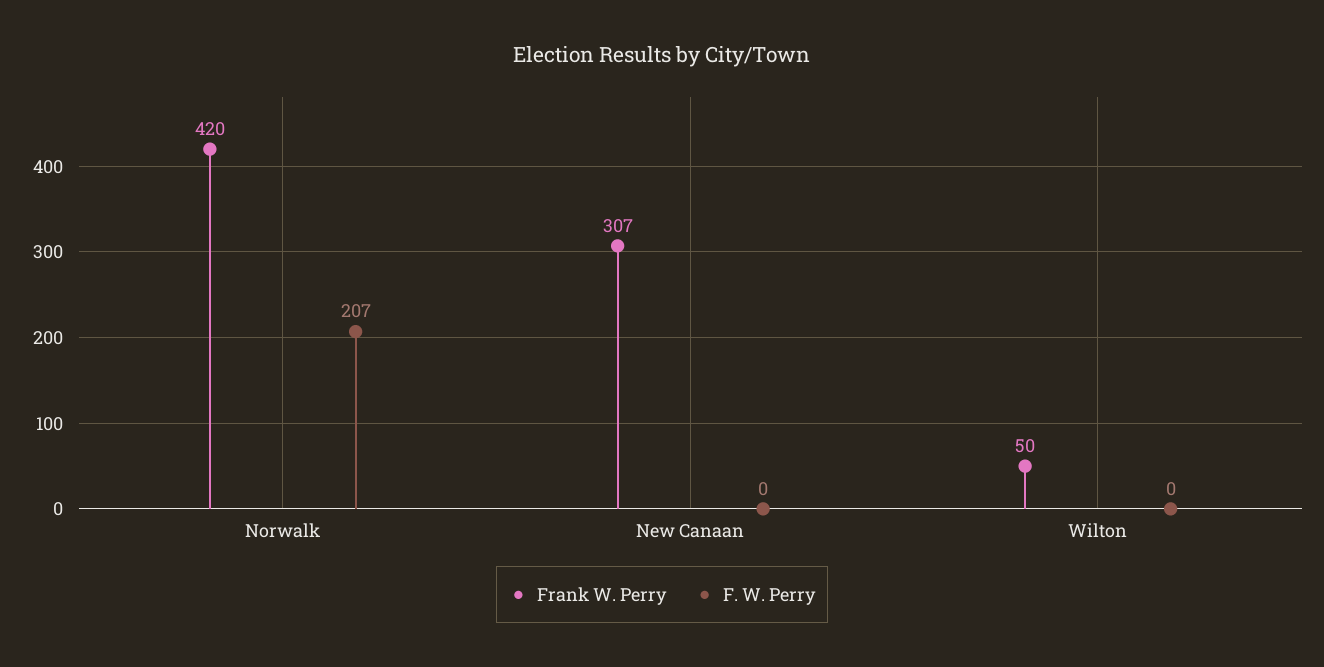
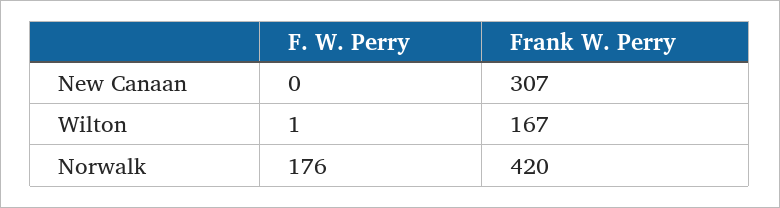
  {
    "Frank W. Perry": {
      "Norwalk": 420,
      "New Canaan": 307,
-     "Wilton": 50
+     "Wilton": 167
    },
    "F. W. Perry": {
-     "Norwalk": 207,
+     "Norwalk": 176,
      "New Canaan": 0,
-     "Wilton": 0
+     "Wilton": 1
    }
  }

